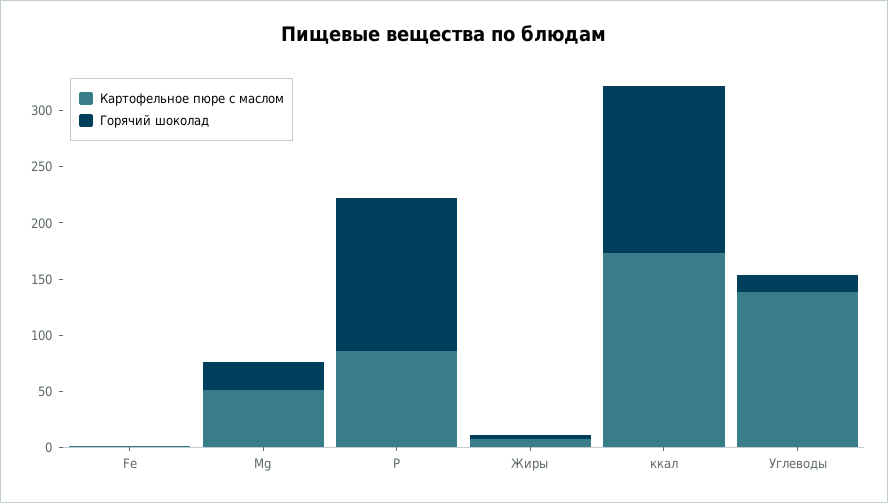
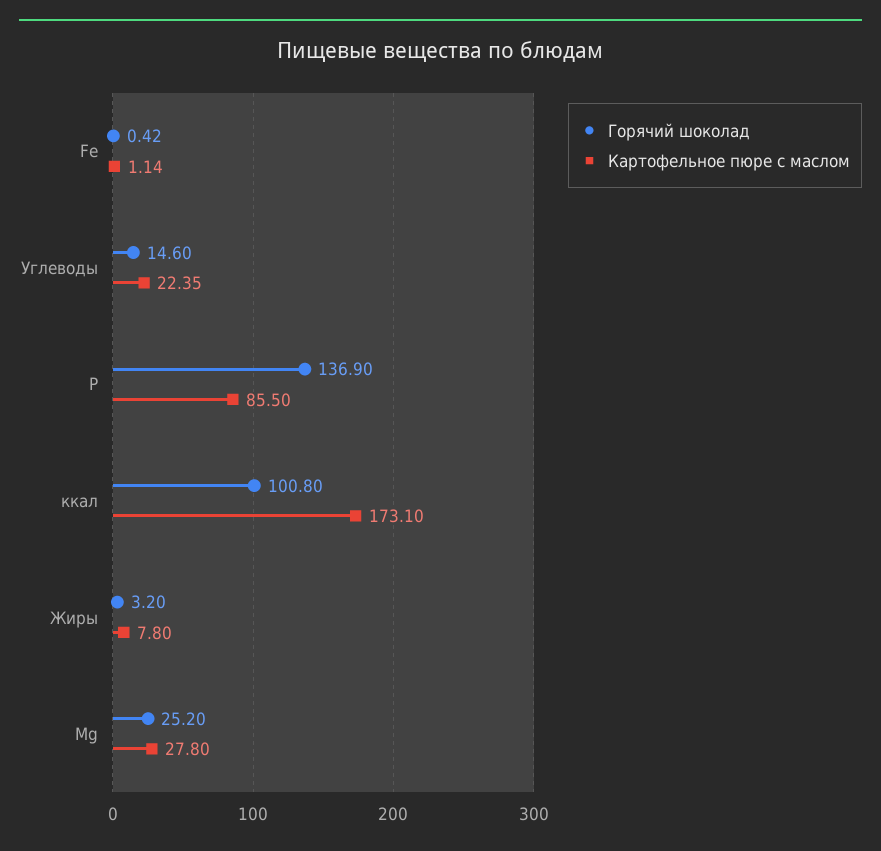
  {
    "Картофельное пюре с маслом": {
      "Fe": 1.14,
-     "Mg": 50,
+     "Mg": 27.8,
      "P": 85.5,
      "Жиры": 7.8,
      "ккал": 173.1,
-     "Углеводы": 140
+     "Углеводы": 22.35
    },
    "Горячий шоколад": {
      "Fe": 0.42,
      "Mg": 25.2,
      "P": 136.9,
      "Жиры": 3.2,
-     "ккал": 150,
+     "ккал": 100.8,
      "Углеводы": 14.6
    }
  }

